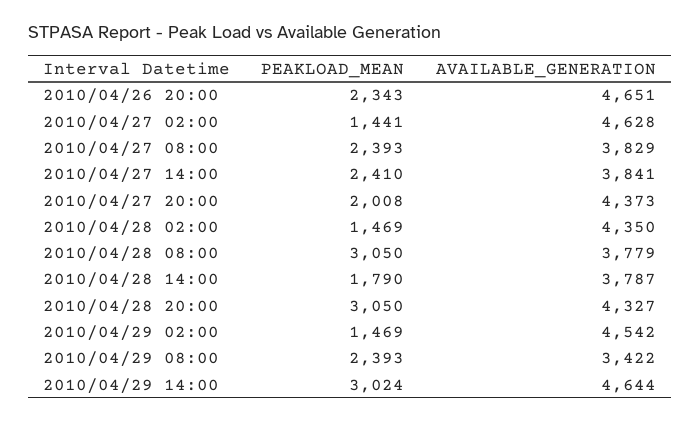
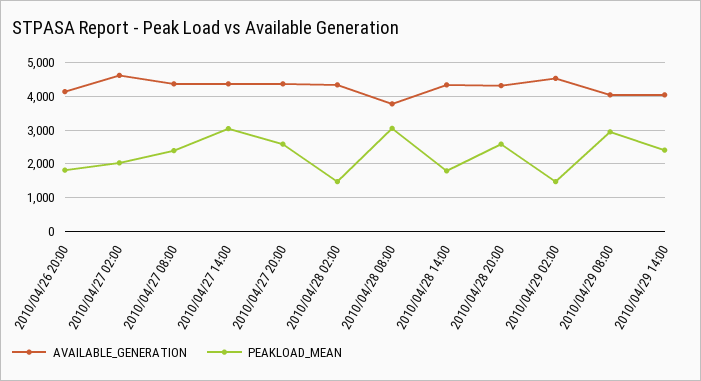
  {
    "PEAKLOAD_MEAN": {
-     "2010/04/26 20:00": 2343,
+     "2010/04/26 20:00": 1800,
-     "2010/04/27 02:00": 1441,
+     "2010/04/27 02:00": 2000,
      "2010/04/27 08:00": 2393,
-     "2010/04/27 14:00": 2410,
+     "2010/04/27 14:00": 3000,
-     "2010/04/27 20:00": 2008,
+     "2010/04/27 20:00": 2600,
      "2010/04/28 02:00": 1469,
      "2010/04/28 08:00": 3050,
      "2010/04/28 14:00": 1790,
-     "2010/04/28 20:00": 3050,
+     "2010/04/28 20:00": 2600,
      "2010/04/29 02:00": 1469,
-     "2010/04/29 08:00": 2393,
+     "2010/04/29 08:00": 3000,
-     "2010/04/29 14:00": 3024
+     "2010/04/29 14:00": 2400
    },
    "AVAILABLE_GENERATION": {
-     "2010/04/26 20:00": 4651,
+     "2010/04/26 20:00": 4200,
      "2010/04/27 02:00": 4628,
-     "2010/04/27 08:00": 3829,
+     "2010/04/27 08:00": 4400,
-     "2010/04/27 14:00": 3841,
+     "2010/04/27 14:00": 4400,
      "2010/04/27 20:00": 4373,
      "2010/04/28 02:00": 4350,
      "2010/04/28 08:00": 3779,
-     "2010/04/28 14:00": 3787,
+     "2010/04/28 14:00": 4400,
      "2010/04/28 20:00": 4327,
      "2010/04/29 02:00": 4542,
-     "2010/04/29 08:00": 3422,
+     "2010/04/29 08:00": 4000,
-     "2010/04/29 14:00": 4644
+     "2010/04/29 14:00": 4000
    }
  }

